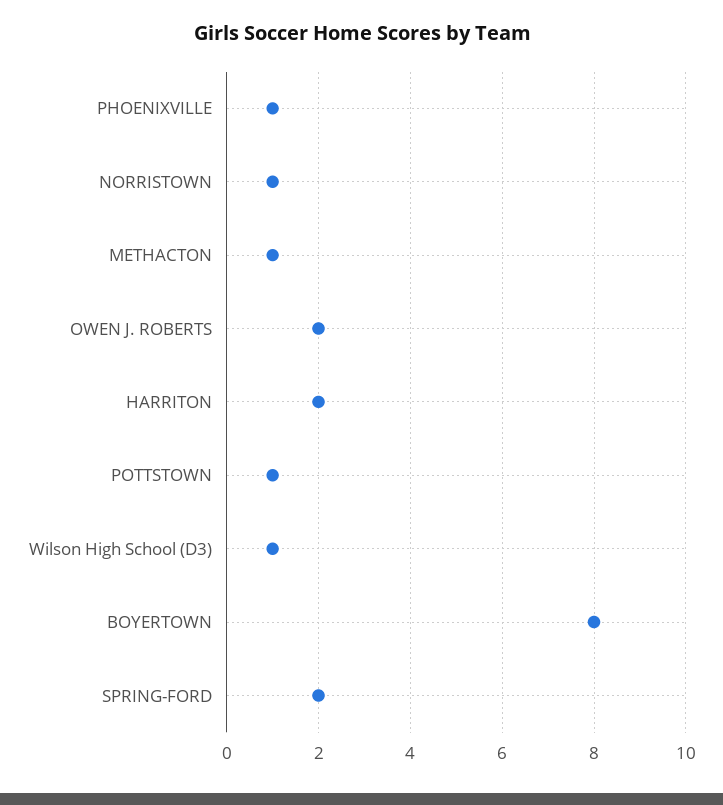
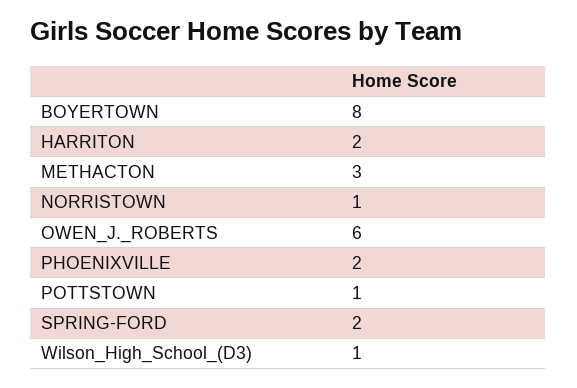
  {
-   "PHOENIXVILLE": 1,
+   "PHOENIXVILLE": 2,
    "NORRISTOWN": 1,
-   "METHACTON": 1,
+   "METHACTON": 3,
-   "OWEN J. ROBERTS": 2,
+   "OWEN J. ROBERTS": 6,
    "HARRITON": 2,
    "POTTSTOWN": 1,
    "Wilson High School (D3)": 1,
    "BOYERTOWN": 8,
    "SPRING-FORD": 2
  }

